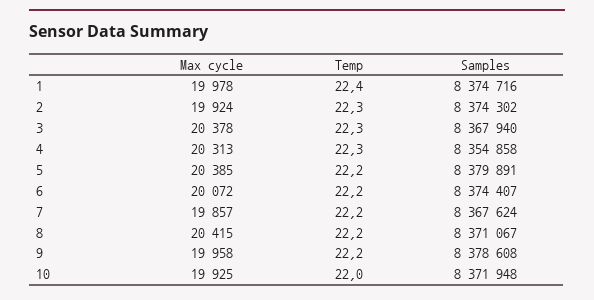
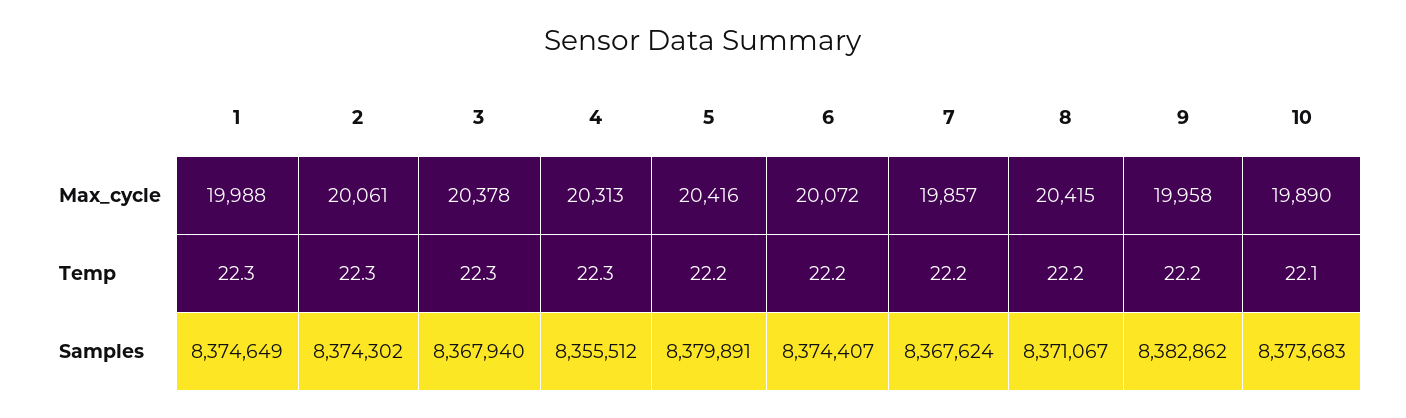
  {
    "Max cycle": {
-     "1": 19978,
+     "1": 19988,
-     "2": 19924,
+     "2": 20061,
      "3": 20378,
      "4": 20313,
-     "5": 20385,
+     "5": 20416,
      "6": 20072,
      "7": 19857,
      "8": 20415,
      "9": 19958,
-     "10": 19925
+     "10": 19890
    },
    "Temp": {
-     "1": 22.4,
+     "1": 22.3,
      "2": 22.3,
      "3": 22.3,
      "4": 22.3,
      "5": 22.2,
      "6": 22.2,
      "7": 22.2,
      "8": 22.2,
      "9": 22.2,
-     "10": 22
+     "10": 22.1
    },
    "Samples": {
-     "1": 8374716,
+     "1": 8374649,
      "2": 8374302,
      "3": 8367940,
-     "4": 8354858,
+     "4": 8355512,
      "5": 8379891,
      "6": 8374407,
      "7": 8367624,
      "8": 8371067,
-     "9": 8378608,
+     "9": 8382862,
-     "10": 8371948
+     "10": 8373683
    }
  }

